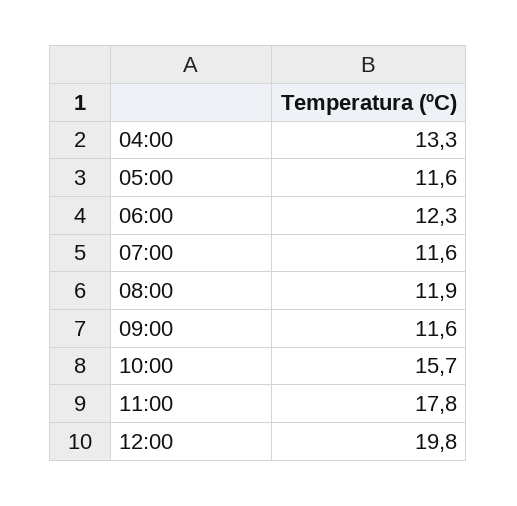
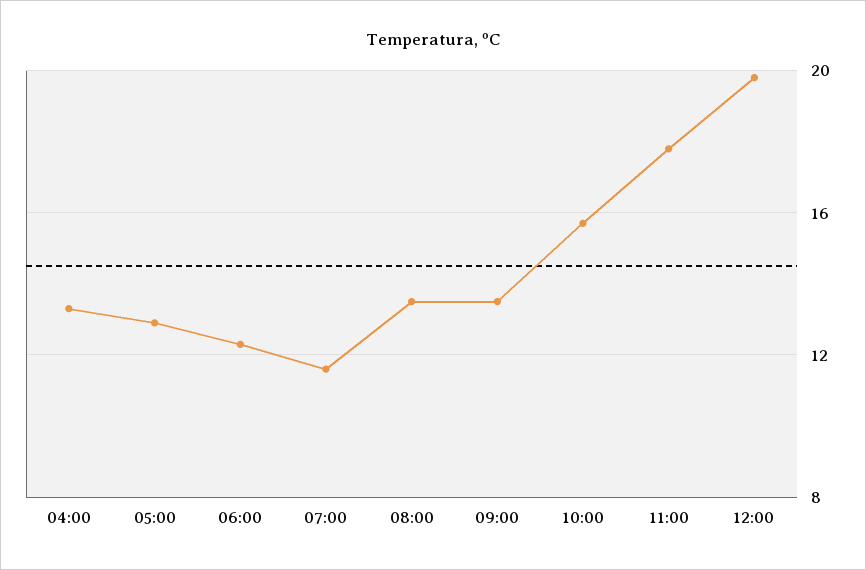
  {
    "04:00": 13.3,
-   "05:00": 11.6,
+   "05:00": 13,
    "06:00": 12.3,
    "07:00": 11.6,
-   "08:00": 11.9,
+   "08:00": 13.5,
-   "09:00": 11.6,
+   "09:00": 13.5,
    "10:00": 15.7,
    "11:00": 17.8,
    "12:00": 19.8
  }

